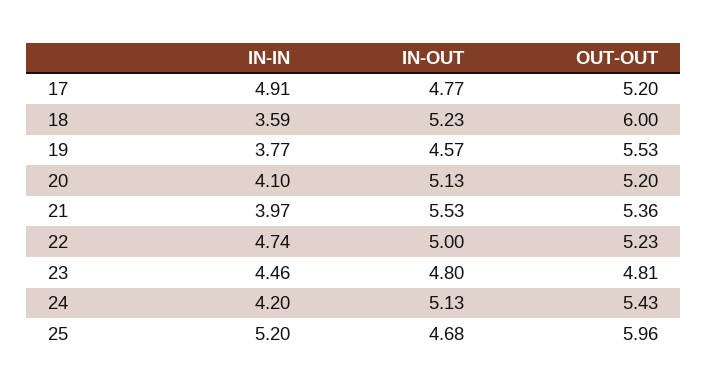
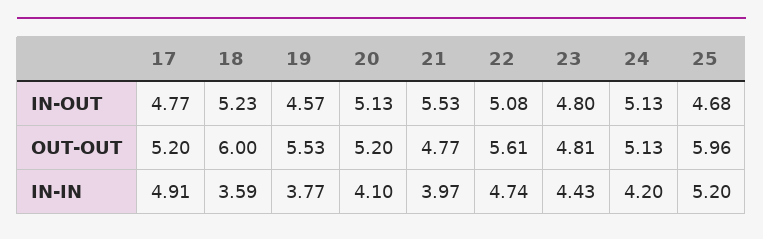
  {
    "IN-IN": {
      "17": 4.91,
      "18": 3.59,
      "19": 3.77,
      "20": 4.1,
      "21": 3.97,
      "22": 4.74,
-     "23": 4.46,
+     "23": 4.43,
      "24": 4.2,
      "25": 5.2
    },
    "IN-OUT": {
      "17": 4.77,
      "18": 5.23,
      "19": 4.57,
      "20": 5.13,
      "21": 5.53,
-     "22": 5,
+     "22": 5.08,
      "23": 4.8,
      "24": 5.13,
      "25": 4.68
    },
    "OUT-OUT": {
      "17": 5.2,
      "18": 6,
      "19": 5.53,
      "20": 5.2,
-     "21": 5.36,
+     "21": 4.77,
-     "22": 5.23,
+     "22": 5.61,
      "23": 4.81,
-     "24": 5.43,
+     "24": 5.13,
      "25": 5.96
    }
  }

